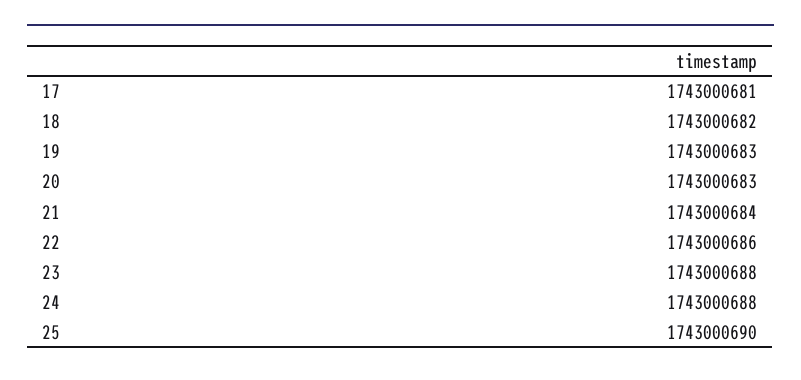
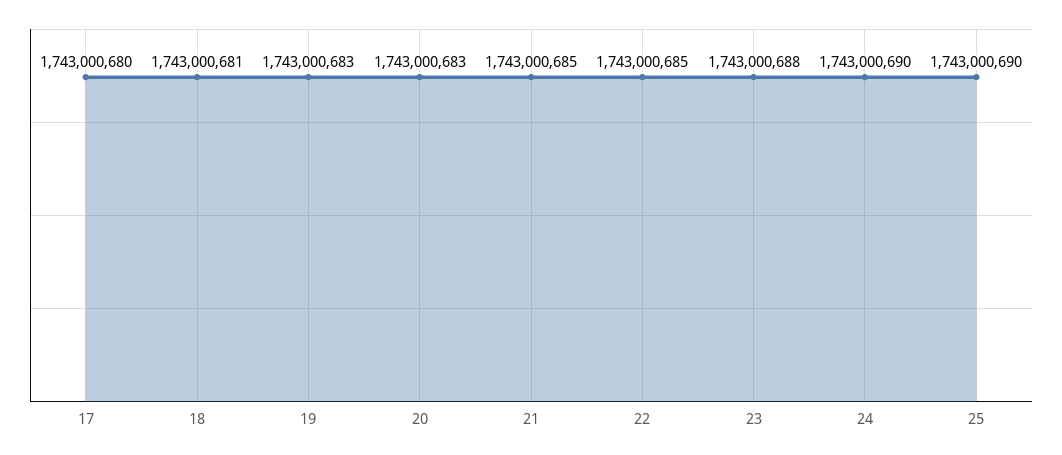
  {
-   "17": 1743000681,
+   "17": 1743000680,
-   "18": 1743000682,
+   "18": 1743000681,
    "19": 1743000683,
    "20": 1743000683,
-   "21": 1743000684,
+   "21": 1743000685,
-   "22": 1743000686,
+   "22": 1743000685,
    "23": 1743000688,
-   "24": 1743000688,
+   "24": 1743000690,
    "25": 1743000690
  }

